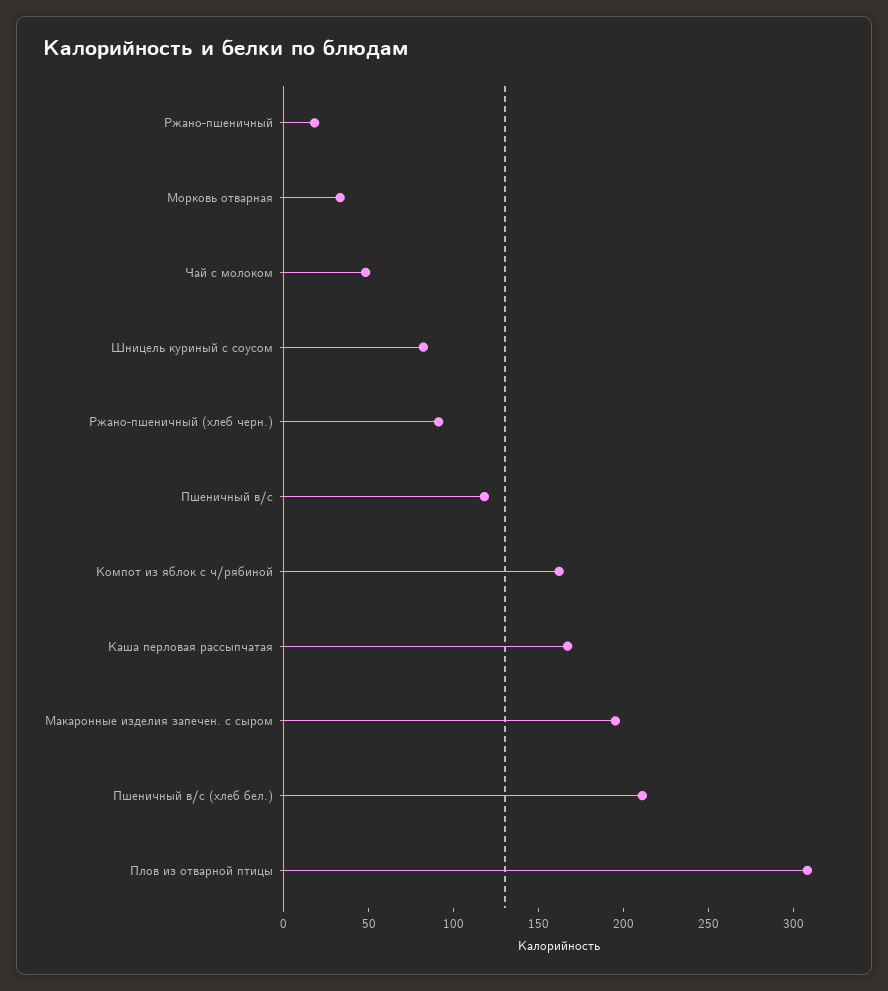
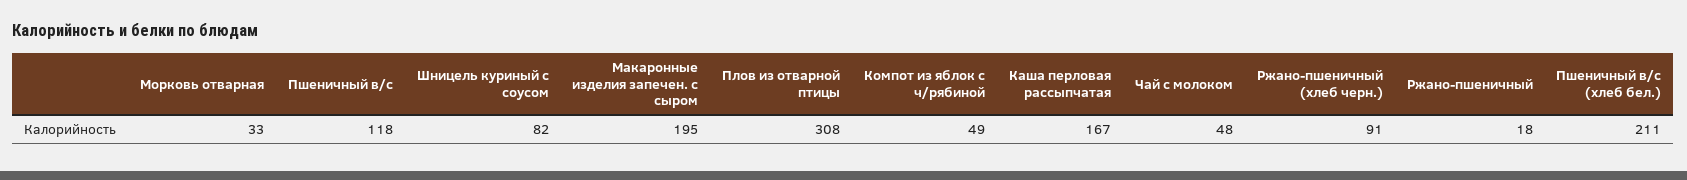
  {
    "Ржано-пшеничный": 18,
    "Морковь отварная": 33,
    "Чай с молоком": 48,
    "Шницель куриный с соусом": 82,
    "Ржано-пшеничный (хлеб черн.)": 91,
    "Пшеничный в/с": 118,
-   "Компот из яблок с ч/рябиной": 160,
+   "Компот из яблок с ч/рябиной": 49,
    "Каша перловая рассыпчатая": 167,
    "Макаронные изделия запечен. с сыром": 195,
    "Пшеничный в/с (хлеб бел.)": 211,
    "Плов из отварной птицы": 308
  }

